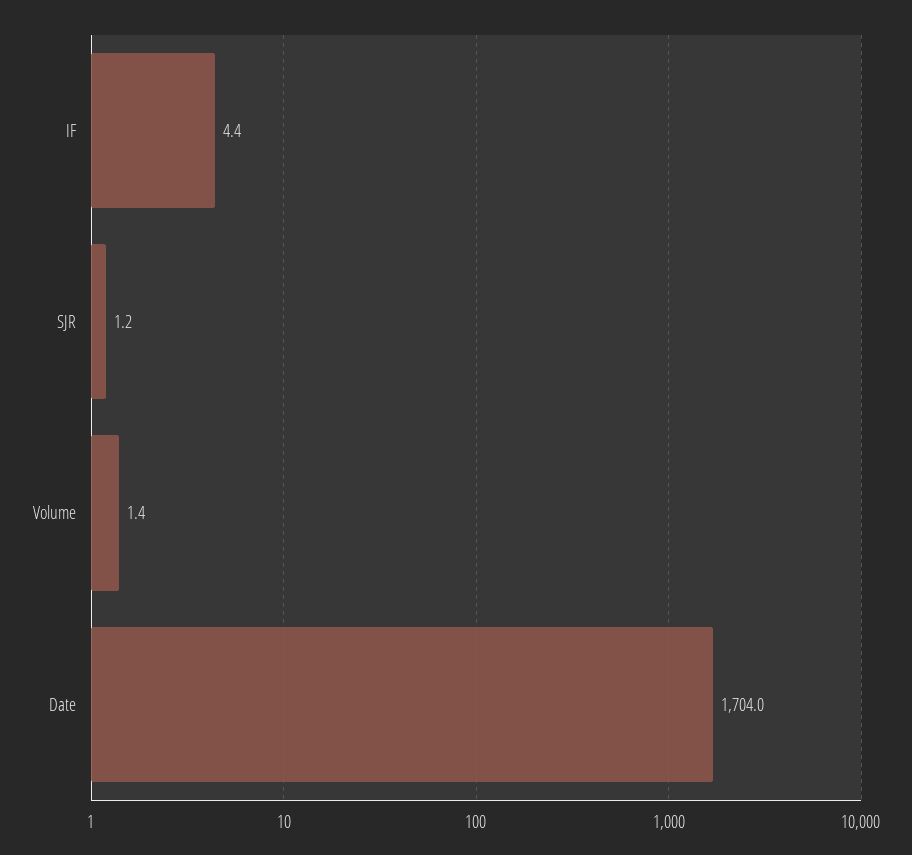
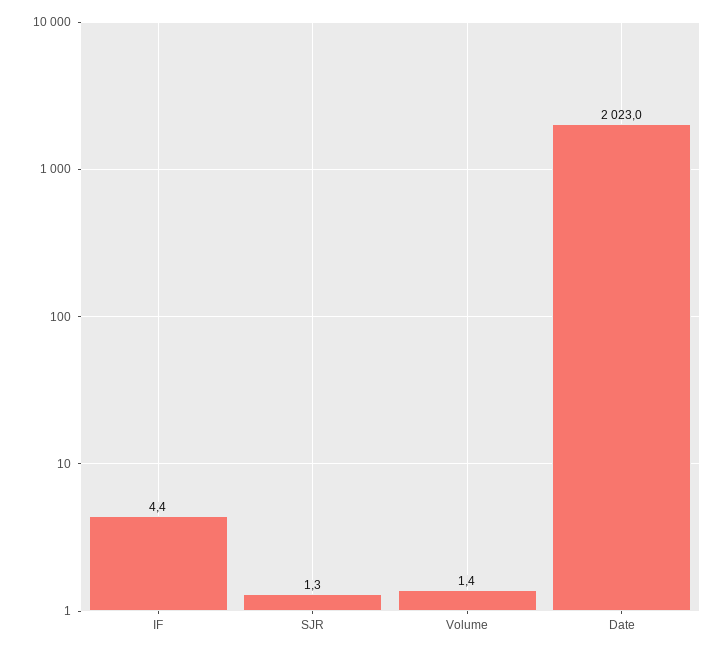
  {
    "IF": 4.4,
-   "SJR": 1.2,
+   "SJR": 1.3,
    "Volume": 1.4,
-   "Date": 1704
+   "Date": 2023
  }

